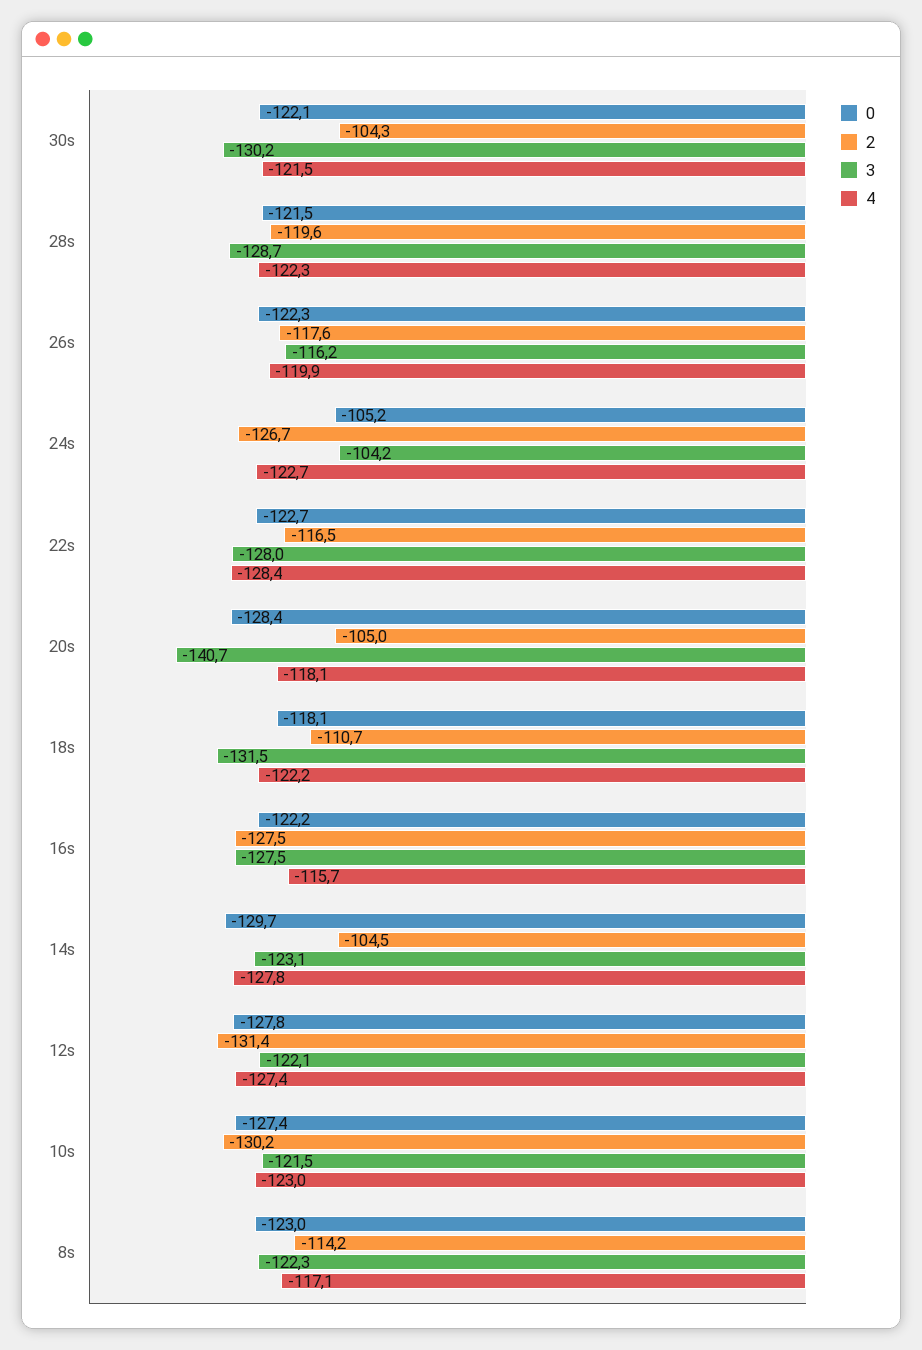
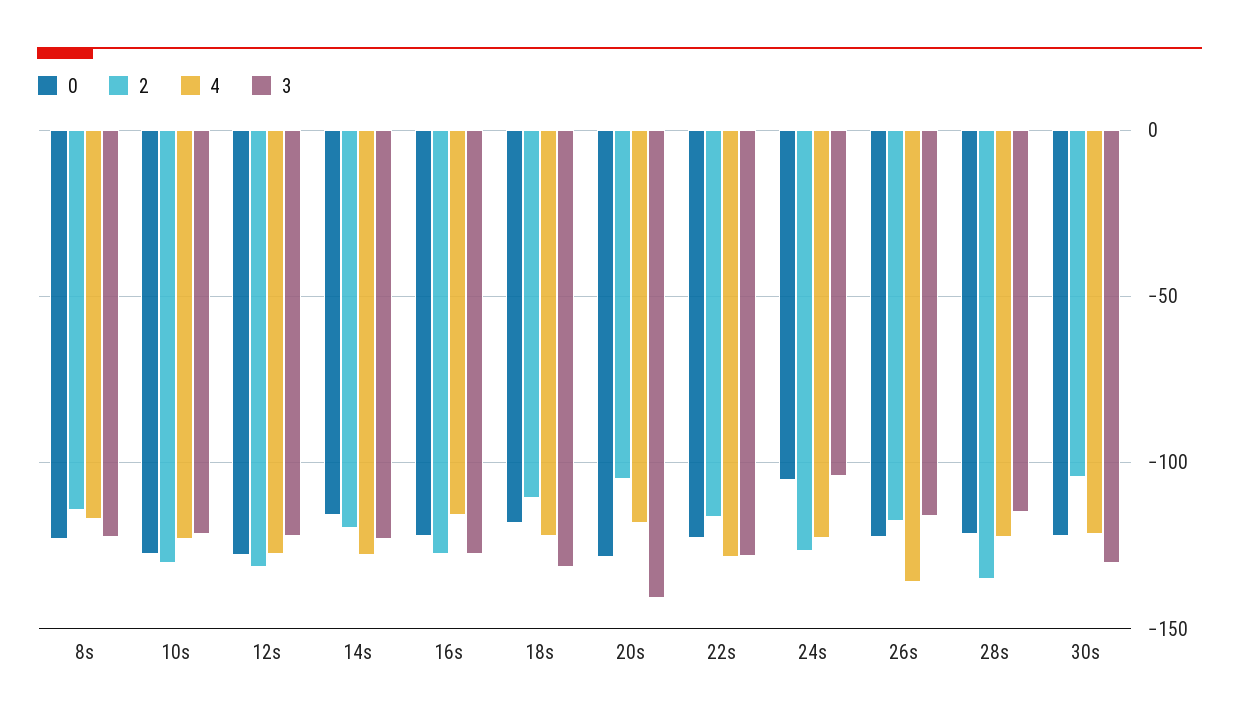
  {
    "0": {
      "30s": -122.1,
      "28s": -121.5,
      "26s": -122.3,
      "24s": -105.2,
      "22s": -122.7,
      "20s": -128.4,
      "18s": -118.1,
      "16s": -122.2,
-     "14s": -129.7,
+     "14s": -115,
      "12s": -127.8,
      "10s": -127.4,
      "8s": -123
    },
    "2": {
      "30s": -104.3,
-     "28s": -119.6,
+     "28s": -135,
      "26s": -117.6,
      "24s": -126.7,
      "22s": -116.5,
      "20s": -105,
      "18s": -110.7,
      "16s": -127.5,
-     "14s": -104.5,
+     "14s": -120,
      "12s": -131.4,
      "10s": -130.2,
      "8s": -114.2
    },
    "3": {
      "30s": -130.2,
-     "28s": -128.7,
+     "28s": -115,
      "26s": -116.2,
      "24s": -104.2,
      "22s": -128,
      "20s": -140.7,
      "18s": -131.5,
      "16s": -127.5,
      "14s": -123.1,
      "12s": -122.1,
      "10s": -121.5,
      "8s": -122.3
    },
    "4": {
      "30s": -121.5,
      "28s": -122.3,
-     "26s": -119.9,
+     "26s": -135,
      "24s": -122.7,
      "22s": -128.4,
      "20s": -118.1,
      "18s": -122.2,
      "16s": -115.7,
      "14s": -127.8,
      "12s": -127.4,
      "10s": -123,
      "8s": -117.1
    }
  }

